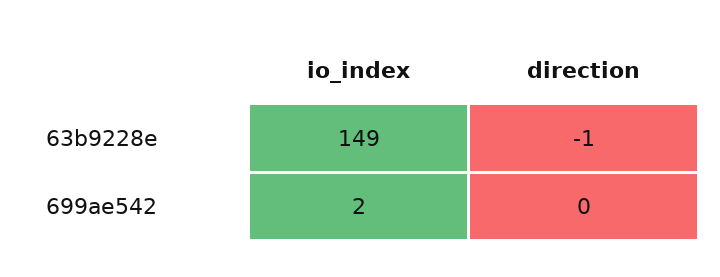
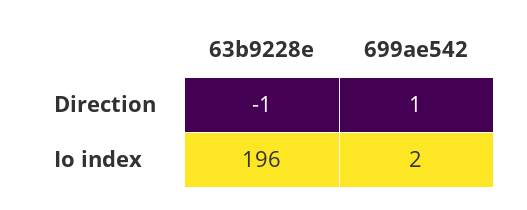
  {
    "io_index": {
-     "63b9228e": 149,
+     "63b9228e": 196,
      "699ae542": 2
    },
    "direction": {
      "63b9228e": -1,
-     "699ae542": 0
+     "699ae542": 1
    }
  }

